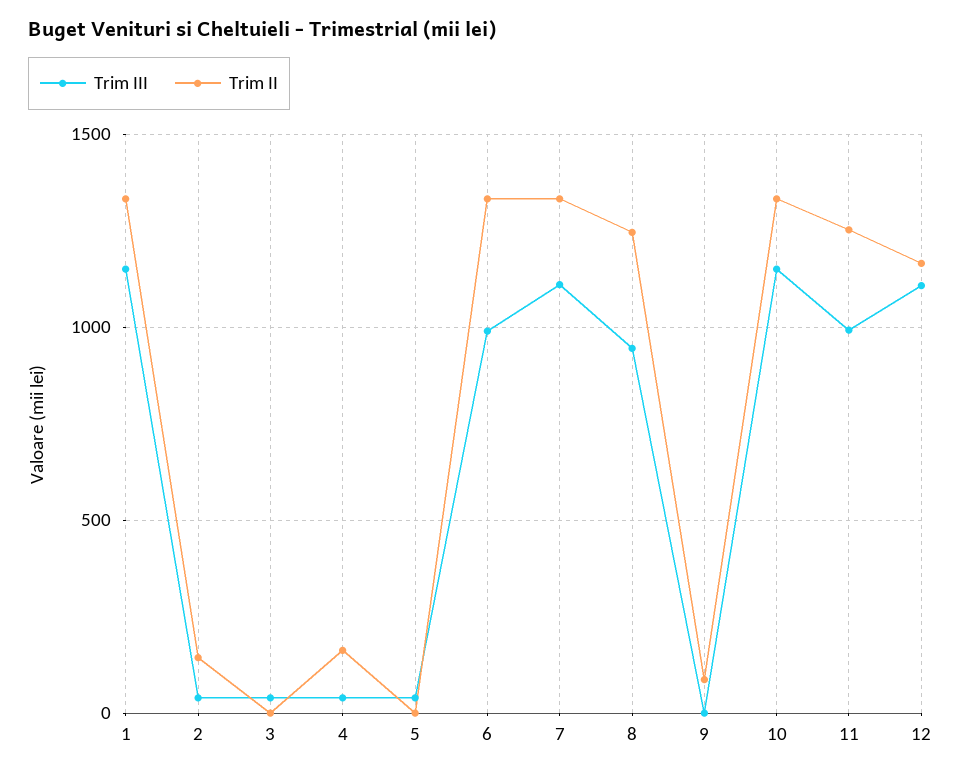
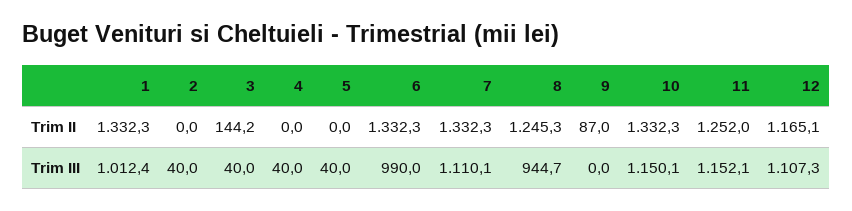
  {
    "Trim III": {
-     "1": 1150,
+     "1": 1012.4,
      "2": 40,
      "3": 40,
      "4": 40,
      "5": 40,
      "6": 990,
      "7": 1110.1,
      "8": 944.7,
      "9": 0,
      "10": 1150.1,
-     "11": 1000,
+     "11": 1152.1,
      "12": 1107.3
    },
    "Trim II": {
      "1": 1332.3,
-     "2": 150,
+     "2": 0,
-     "3": 0,
+     "3": 144.2,
-     "4": 150,
+     "4": 0,
      "5": 0,
      "6": 1332.3,
      "7": 1332.3,
      "8": 1245.3,
      "9": 87,
      "10": 1332.3,
      "11": 1252,
      "12": 1165.1
    }
  }

